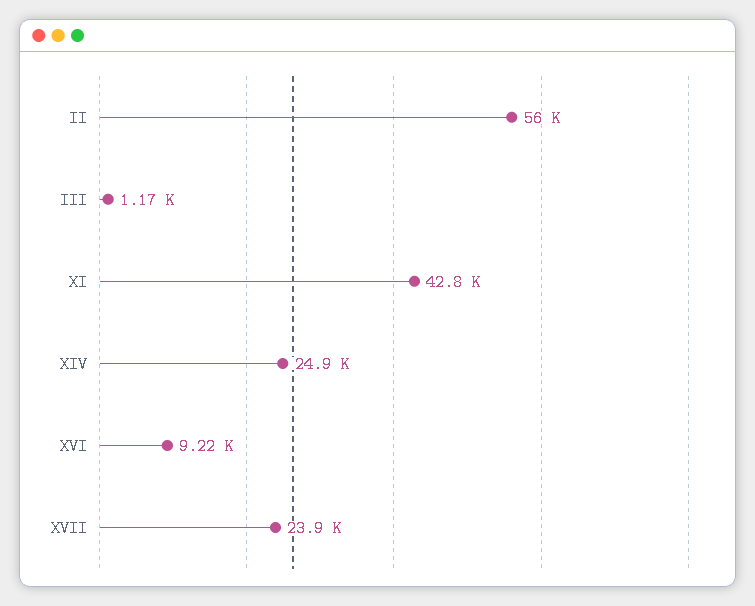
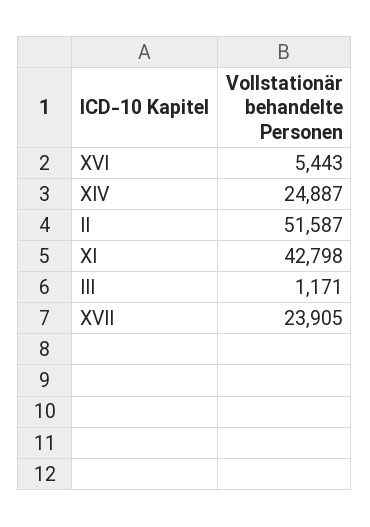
  {
-   "II": 56000,
+   "II": 51587,
    "III": 1171,
    "XI": 42798,
    "XIV": 24887,
-   "XVI": 9220,
+   "XVI": 5443,
    "XVII": 23905
  }

